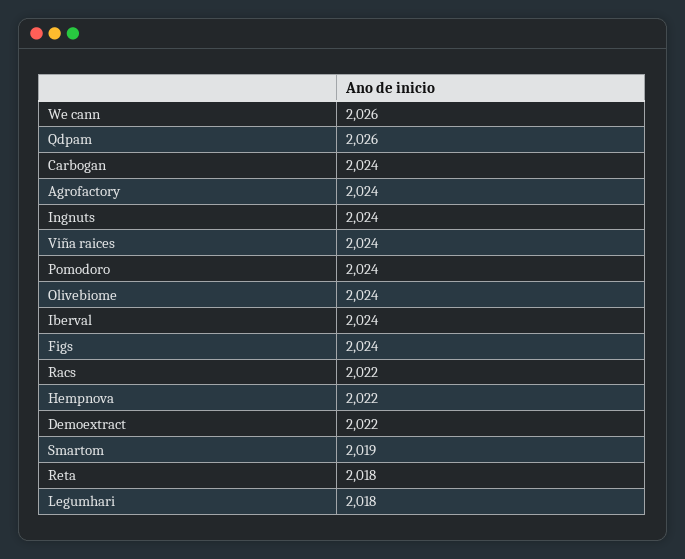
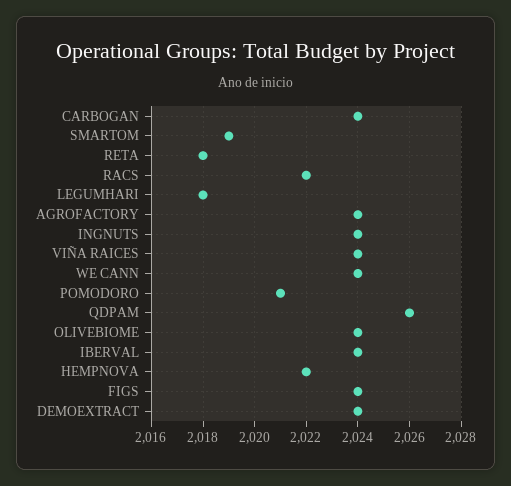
  {
-   "We cann": 2026,
+   "We cann": 2024,
    "Qdpam": 2026,
    "Carbogan": 2024,
    "Agrofactory": 2024,
    "Ingnuts": 2024,
    "Viña raices": 2024,
-   "Pomodoro": 2024,
+   "Pomodoro": 2021,
    "Olivebiome": 2024,
    "Iberval": 2024,
    "Figs": 2024,
    "Racs": 2022,
    "Hempnova": 2022,
-   "Demoextract": 2022,
+   "Demoextract": 2024,
    "Smartom": 2019,
    "Reta": 2018,
    "Legumhari": 2018
  }

